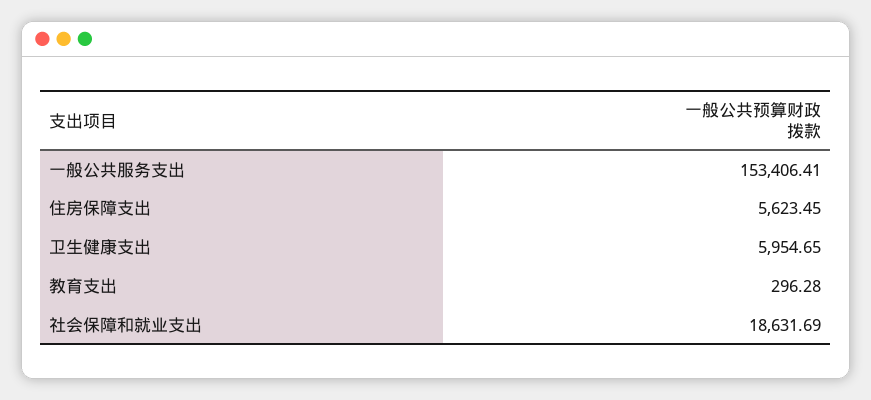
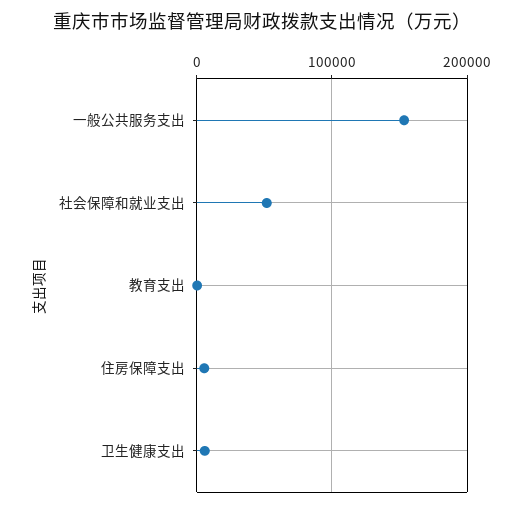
  {
    "一般公共服务支出": 153406.41,
    "住房保障支出": 5623.45,
    "卫生健康支出": 5954.65,
    "教育支出": 296.28,
-   "社会保障和就业支出": 18631.69
+   "社会保障和就业支出": 50000
  }

